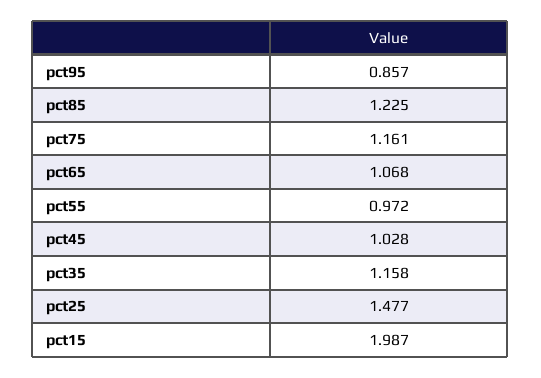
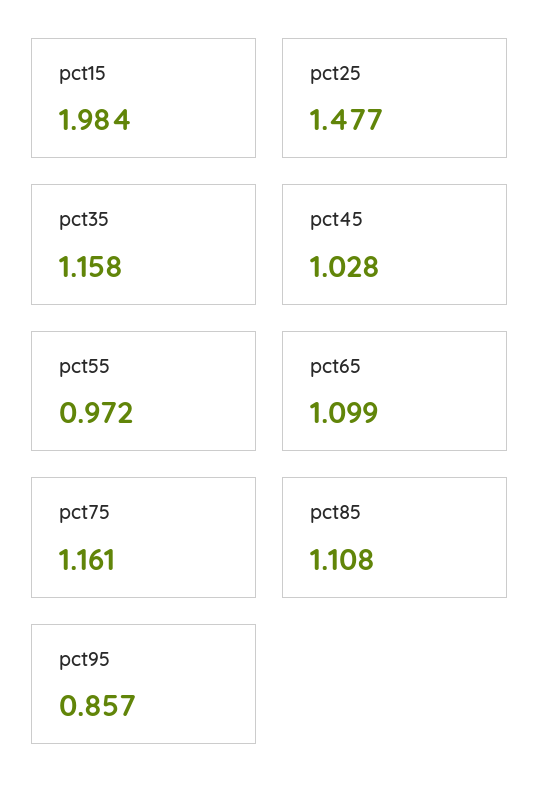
  {
    "pct95": 0.857,
-   "pct85": 1.225,
+   "pct85": 1.108,
    "pct75": 1.161,
-   "pct65": 1.068,
+   "pct65": 1.099,
    "pct55": 0.972,
    "pct45": 1.028,
    "pct35": 1.158,
    "pct25": 1.477,
-   "pct15": 1.987
+   "pct15": 1.984
  }

